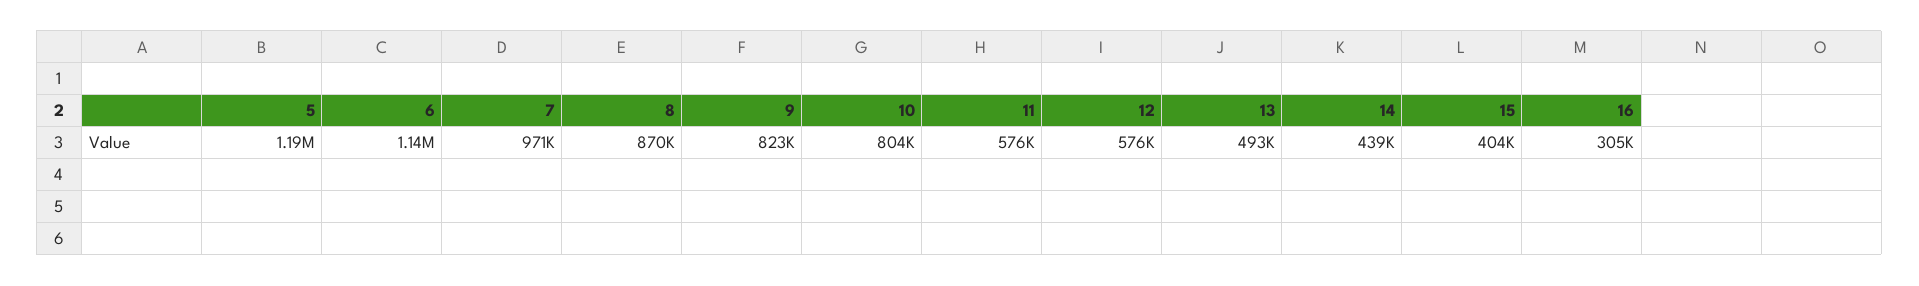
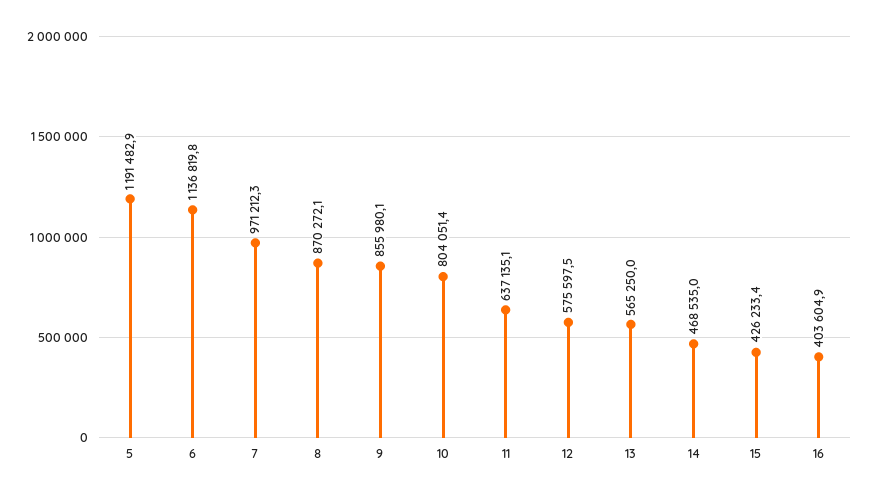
  {
    "5": 1191482.9,
    "6": 1136819.8,
    "7": 971212.3,
    "8": 870272.1,
-   "9": 823000,
+   "9": 855980.1,
    "10": 804051.4,
-   "11": 576000,
+   "11": 637135.1,
    "12": 575597.5,
-   "13": 493000,
+   "13": 565250,
-   "14": 439000,
+   "14": 468535,
-   "15": 404000,
+   "15": 426233.4,
-   "16": 305000
+   "16": 403604.9
  }

